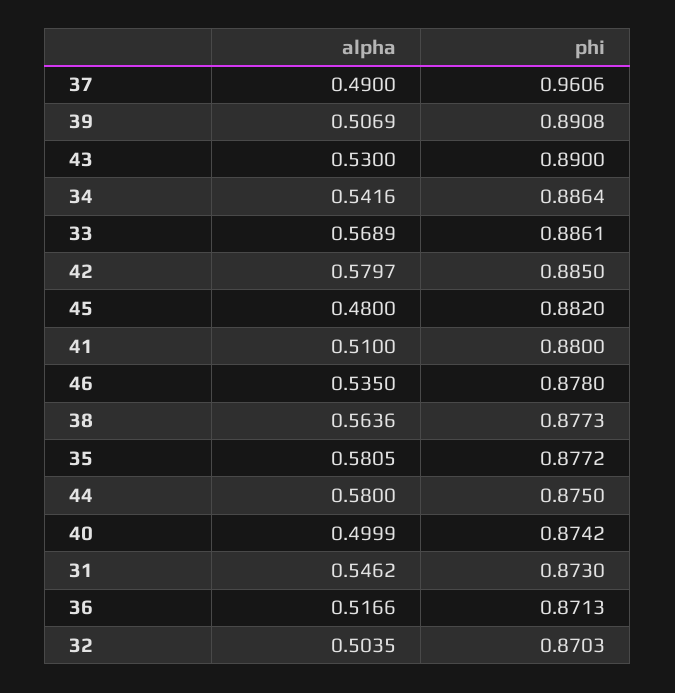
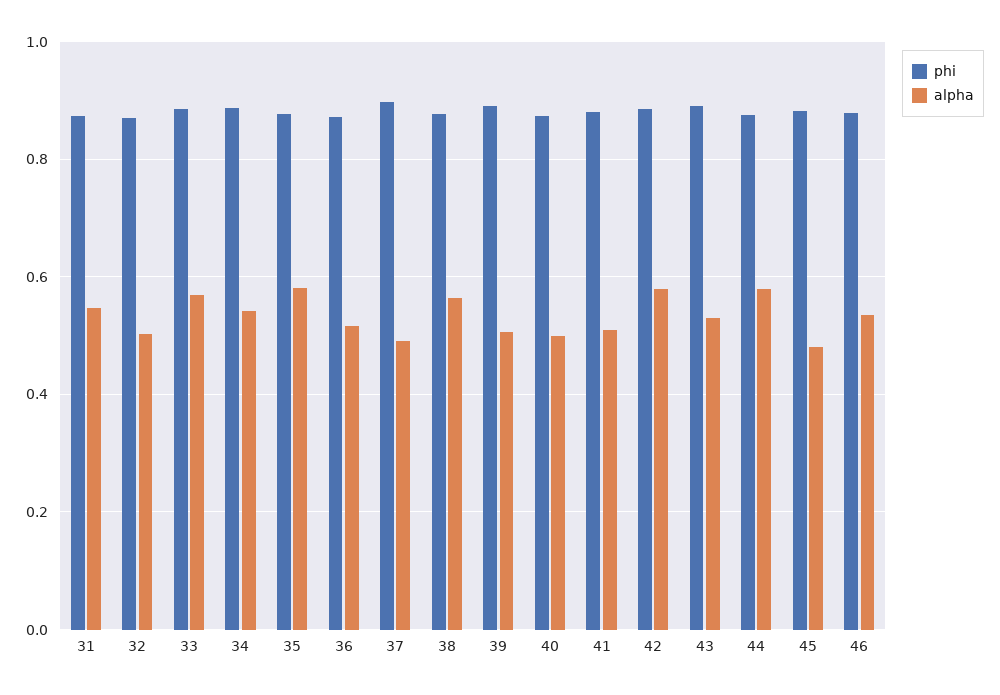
  {
    "alpha": {
      "37": 0.49,
      "39": 0.5069,
      "43": 0.53,
      "34": 0.5416,
      "33": 0.5689,
      "42": 0.5797,
      "45": 0.48,
      "41": 0.51,
      "46": 0.535,
      "38": 0.5636,
      "35": 0.5805,
      "44": 0.58,
      "40": 0.4999,
      "31": 0.5462,
      "36": 0.5166,
      "32": 0.5035
    },
    "phi": {
-     "37": 0.9606,
+     "37": 0.9,
      "39": 0.8908,
      "43": 0.89,
      "34": 0.8864,
      "33": 0.8861,
      "42": 0.885,
      "45": 0.882,
      "41": 0.88,
      "46": 0.878,
      "38": 0.8773,
      "35": 0.8772,
      "44": 0.875,
      "40": 0.8742,
      "31": 0.873,
      "36": 0.8713,
      "32": 0.8703
    }
  }

